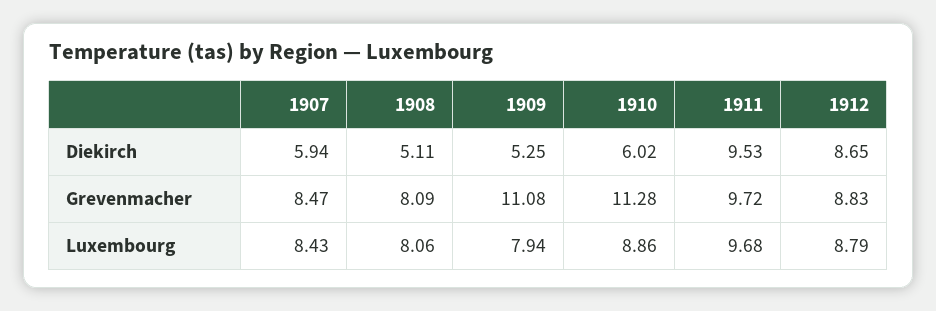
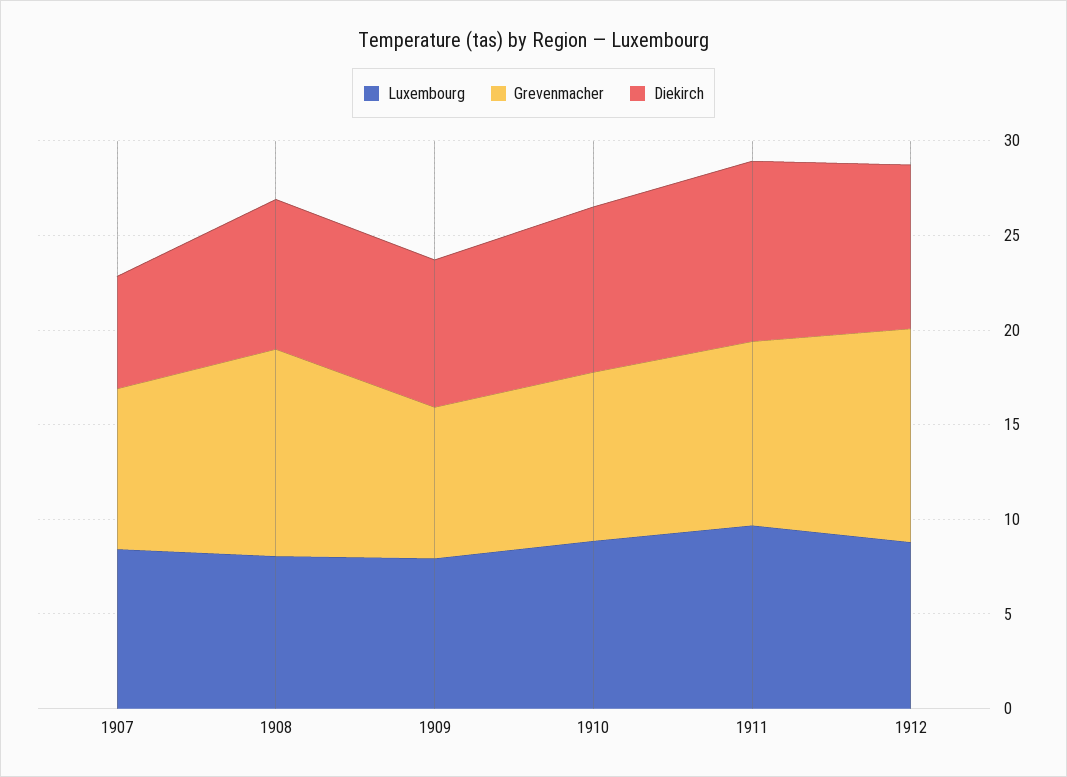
  {
    "Diekirch": {
      "1907": 5.94,
-     "1908": 5.11,
+     "1908": 8,
-     "1909": 5.25,
+     "1909": 8,
-     "1910": 6.02,
+     "1910": 9,
      "1911": 9.53,
      "1912": 8.65
    },
    "Grevenmacher": {
      "1907": 8.47,
-     "1908": 8.09,
+     "1908": 11,
-     "1909": 11.08,
+     "1909": 8,
-     "1910": 11.28,
+     "1910": 9,
      "1911": 9.72,
-     "1912": 8.83
+     "1912": 11
    },
    "Luxembourg": {
      "1907": 8.43,
      "1908": 8.06,
      "1909": 7.94,
      "1910": 8.86,
      "1911": 9.68,
      "1912": 8.79
    }
  }

